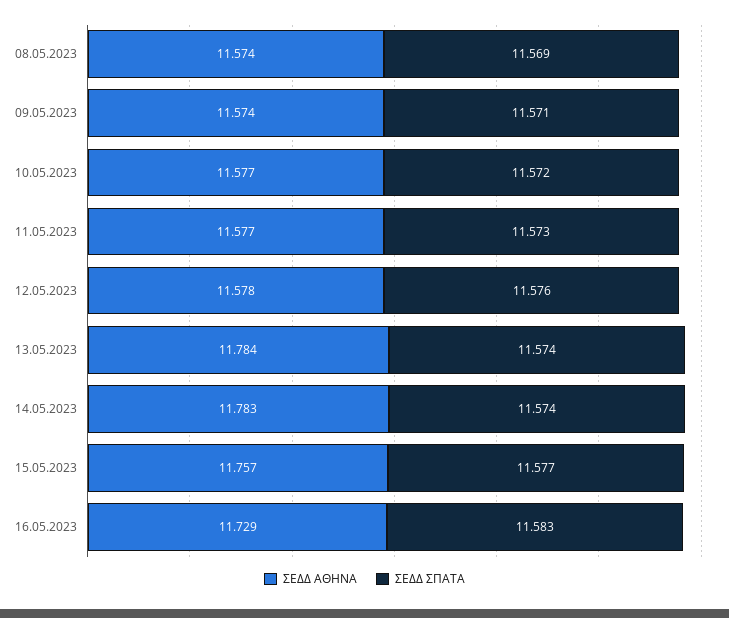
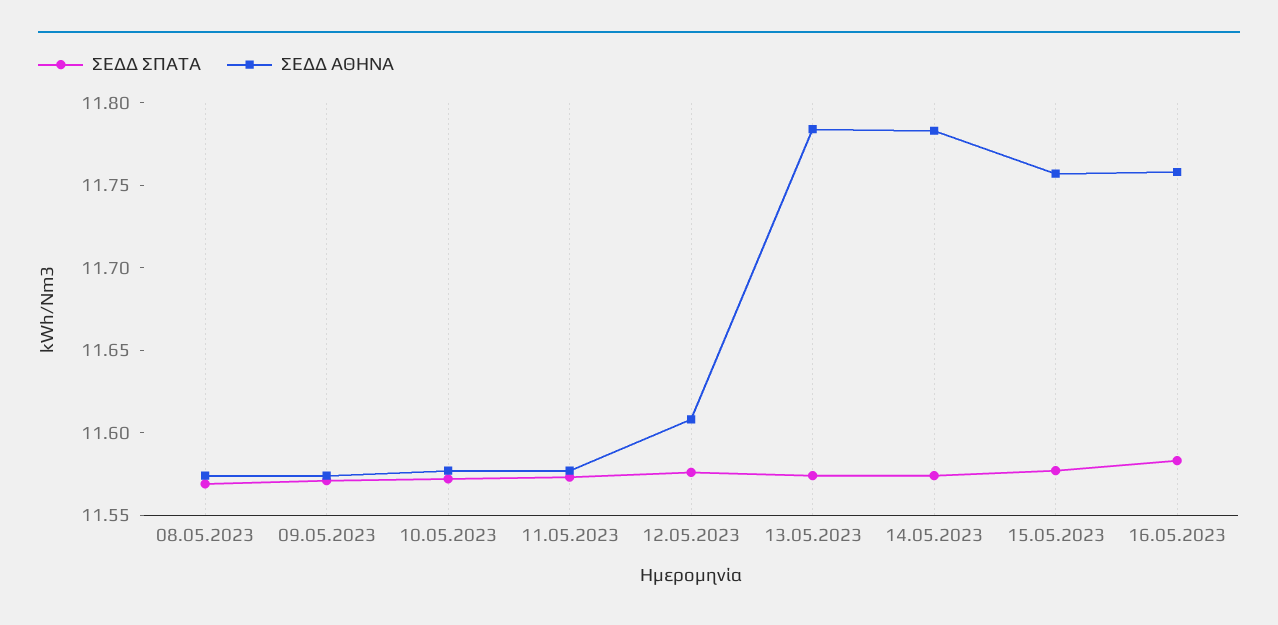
  {
    "ΣΕΔΔ ΑΘΗΝΑ": {
      "08.05.2023": 11.574,
      "09.05.2023": 11.574,
      "10.05.2023": 11.577,
      "11.05.2023": 11.577,
-     "12.05.2023": 11.578,
+     "12.05.2023": 11.61,
      "13.05.2023": 11.784,
      "14.05.2023": 11.783,
      "15.05.2023": 11.757,
-     "16.05.2023": 11.729
+     "16.05.2023": 11.76
    },
    "ΣΕΔΔ ΣΠΑΤΑ": {
      "08.05.2023": 11.569,
      "09.05.2023": 11.571,
      "10.05.2023": 11.572,
      "11.05.2023": 11.573,
      "12.05.2023": 11.576,
      "13.05.2023": 11.574,
      "14.05.2023": 11.574,
      "15.05.2023": 11.577,
      "16.05.2023": 11.583
    }
  }

